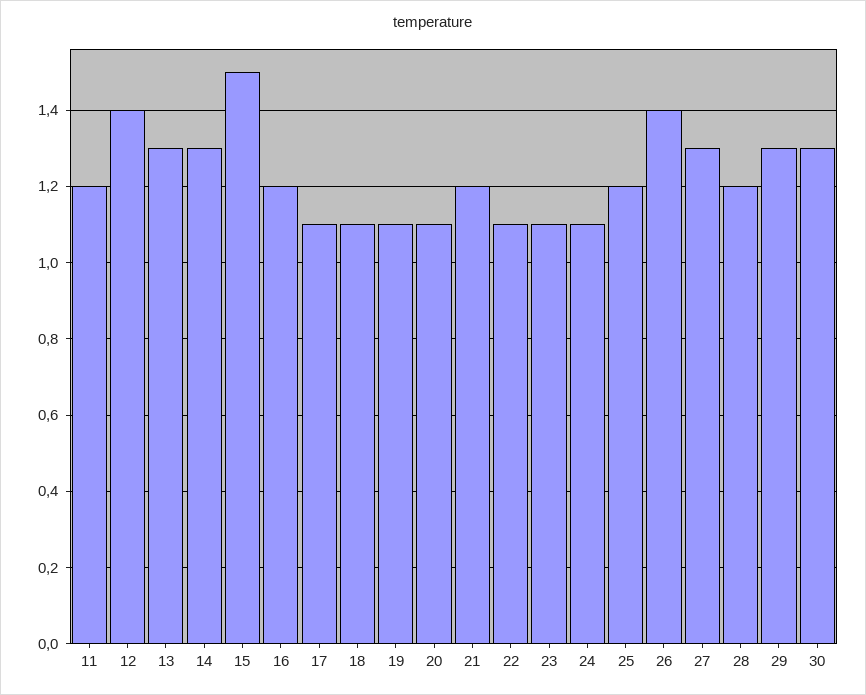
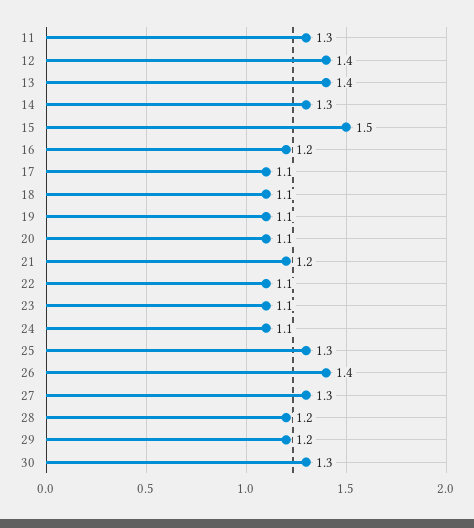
  {
-   "11": 1.2,
+   "11": 1.3,
    "12": 1.4,
-   "13": 1.3,
+   "13": 1.4,
    "14": 1.3,
    "15": 1.5,
    "16": 1.2,
    "17": 1.1,
    "18": 1.1,
    "19": 1.1,
    "20": 1.1,
    "21": 1.2,
    "22": 1.1,
    "23": 1.1,
    "24": 1.1,
-   "25": 1.2,
+   "25": 1.3,
    "26": 1.4,
    "27": 1.3,
    "28": 1.2,
-   "29": 1.3,
+   "29": 1.2,
    "30": 1.3
  }

